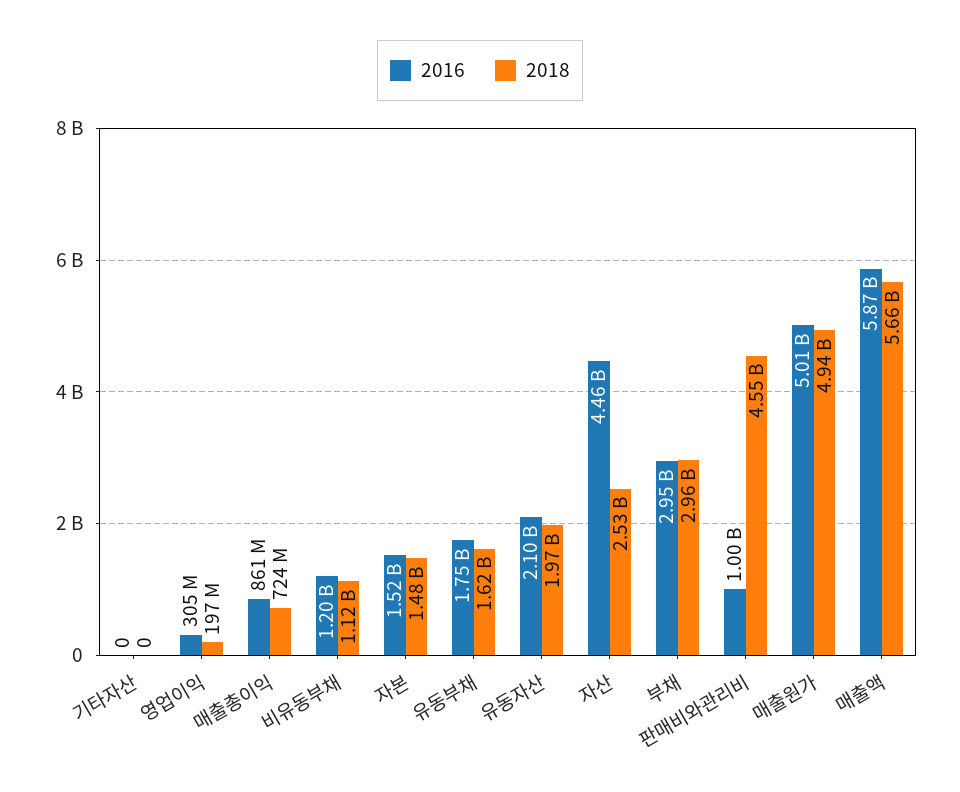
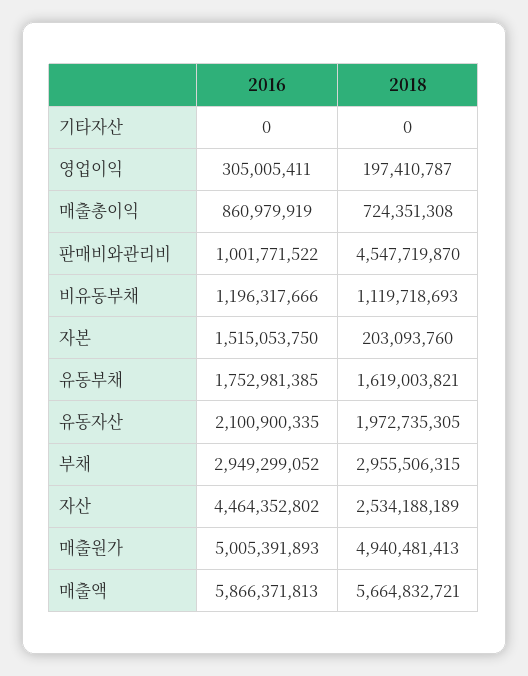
  {
    "2016": {
      "기타자산": 0,
      "영업이익": 305005411,
      "매출총이익": 860979919,
      "비유동부채": 1196317666,
      "자본": 1515053750,
      "유동부채": 1752981385,
      "유동자산": 2100900335,
      "자산": 4464352802,
      "부채": 2949299052,
      "판매비와관리비": 1001771522,
      "매출원가": 5005391893,
      "매출액": 5866371813
    },
    "2018": {
      "기타자산": 0,
      "영업이익": 197410787,
      "매출총이익": 724351308,
      "비유동부채": 1119718693,
-     "자본": 1480000000,
+     "자본": 203093760,
      "유동부채": 1619003821,
      "유동자산": 1972735305,
      "자산": 2534188189,
      "부채": 2955506315,
      "판매비와관리비": 4547719870,
      "매출원가": 4940481413,
      "매출액": 5664832721
    }
  }

